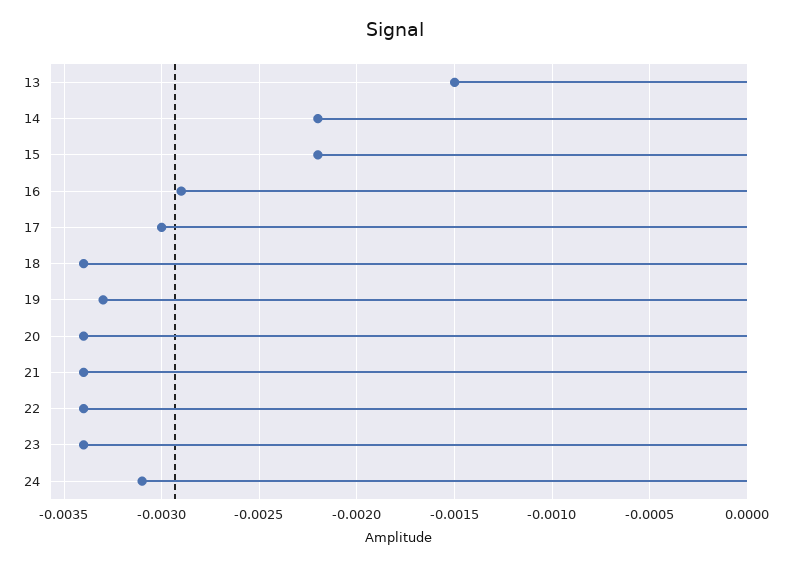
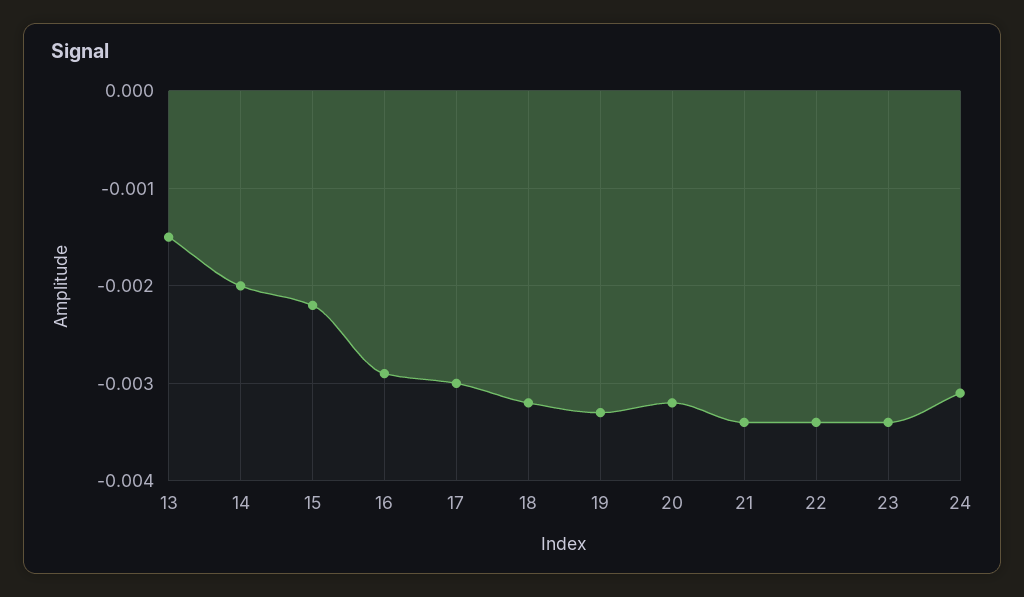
  {
    "13": -0.0015,
-   "14": -0.0022,
+   "14": -0.002,
    "15": -0.0022,
    "16": -0.0029,
    "17": -0.003,
-   "18": -0.0034,
+   "18": -0.0032,
    "19": -0.0033,
-   "20": -0.0034,
+   "20": -0.0032,
    "21": -0.0034,
    "22": -0.0034,
    "23": -0.0034,
    "24": -0.0031
  }

